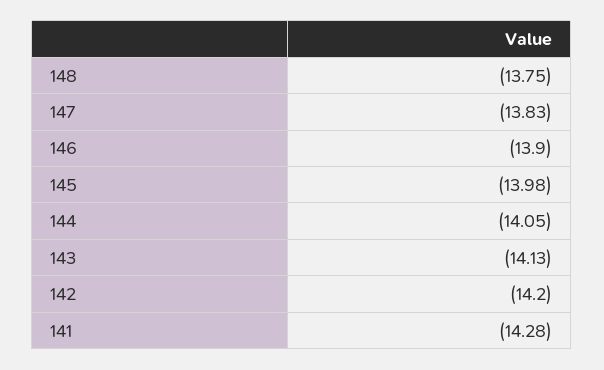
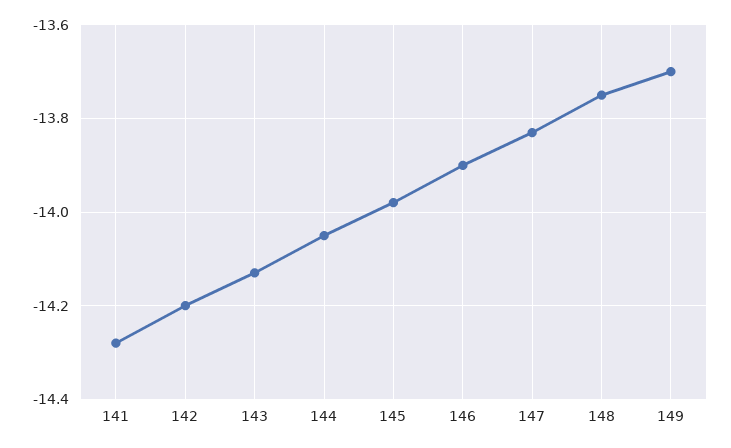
  {
    "148": -13.75,
    "147": -13.83,
    "146": -13.9,
    "145": -13.98,
    "144": -14.05,
    "143": -14.13,
    "142": -14.2,
-   "141": -14.28
+   "141": -14.28,
+   "149": -13.7
  }

